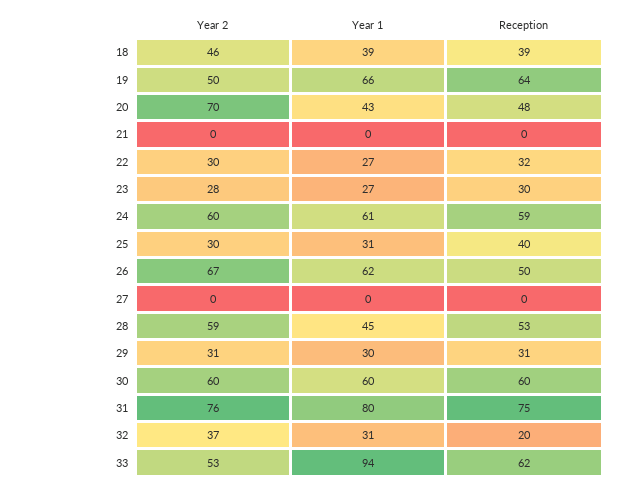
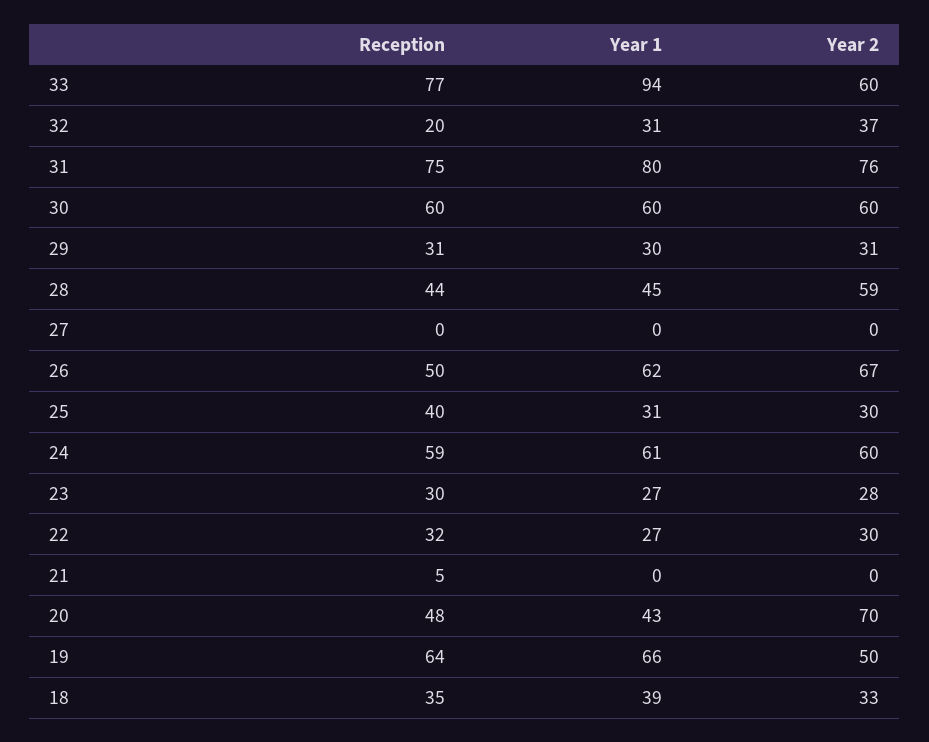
  {
    "Year 2": {
-     "18": 46,
+     "18": 33,
      "19": 50,
      "20": 70,
      "21": 0,
      "22": 30,
      "23": 28,
      "24": 60,
      "25": 30,
      "26": 67,
      "27": 0,
      "28": 59,
      "29": 31,
      "30": 60,
      "31": 76,
      "32": 37,
-     "33": 53
+     "33": 60
    },
    "Year 1": {
      "18": 39,
      "19": 66,
      "20": 43,
      "21": 0,
      "22": 27,
      "23": 27,
      "24": 61,
      "25": 31,
      "26": 62,
      "27": 0,
      "28": 45,
      "29": 30,
      "30": 60,
      "31": 80,
      "32": 31,
      "33": 94
    },
    "Reception": {
-     "18": 39,
+     "18": 35,
      "19": 64,
      "20": 48,
-     "21": 0,
+     "21": 5,
      "22": 32,
      "23": 30,
      "24": 59,
      "25": 40,
      "26": 50,
      "27": 0,
-     "28": 53,
+     "28": 44,
      "29": 31,
      "30": 60,
      "31": 75,
      "32": 20,
-     "33": 62
+     "33": 77
    }
  }

